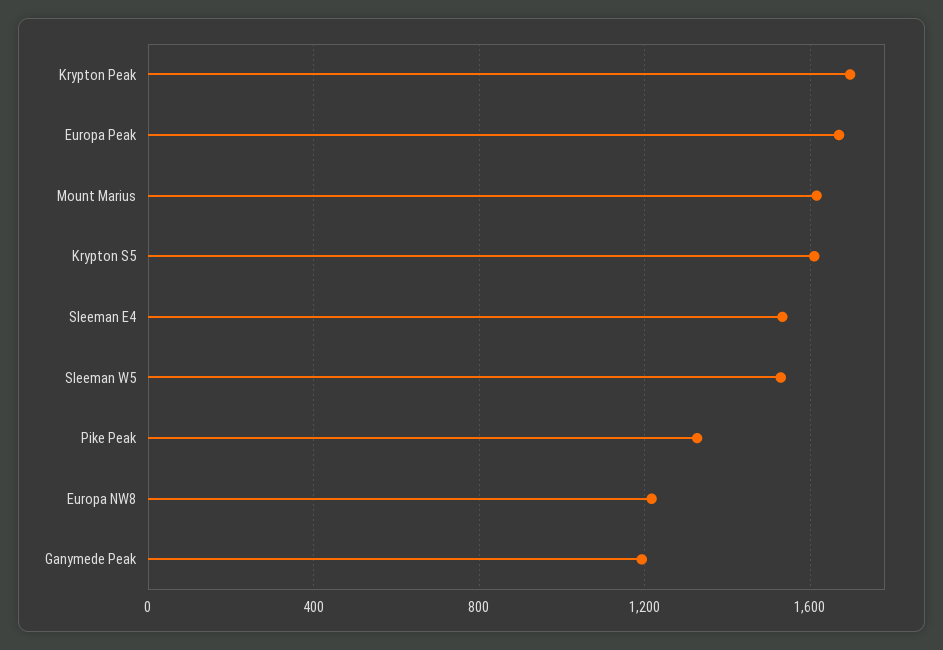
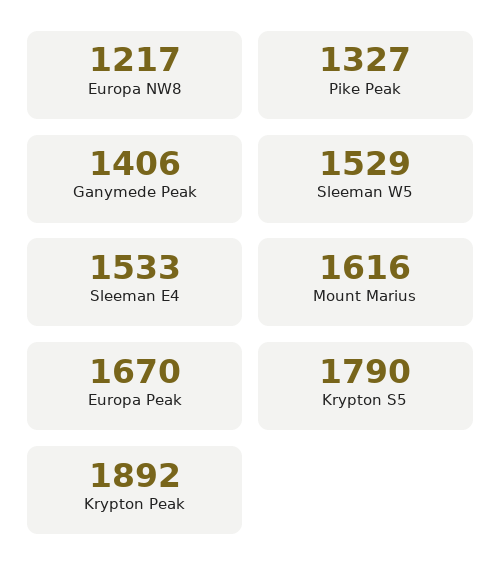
  {
-   "Krypton Peak": 1700,
+   "Krypton Peak": 1892,
    "Europa Peak": 1670,
    "Mount Marius": 1616,
-   "Krypton S5": 1600,
+   "Krypton S5": 1790,
    "Sleeman E4": 1533,
    "Sleeman W5": 1529,
    "Pike Peak": 1327,
    "Europa NW8": 1217,
-   "Ganymede Peak": 1200
+   "Ganymede Peak": 1406
  }

